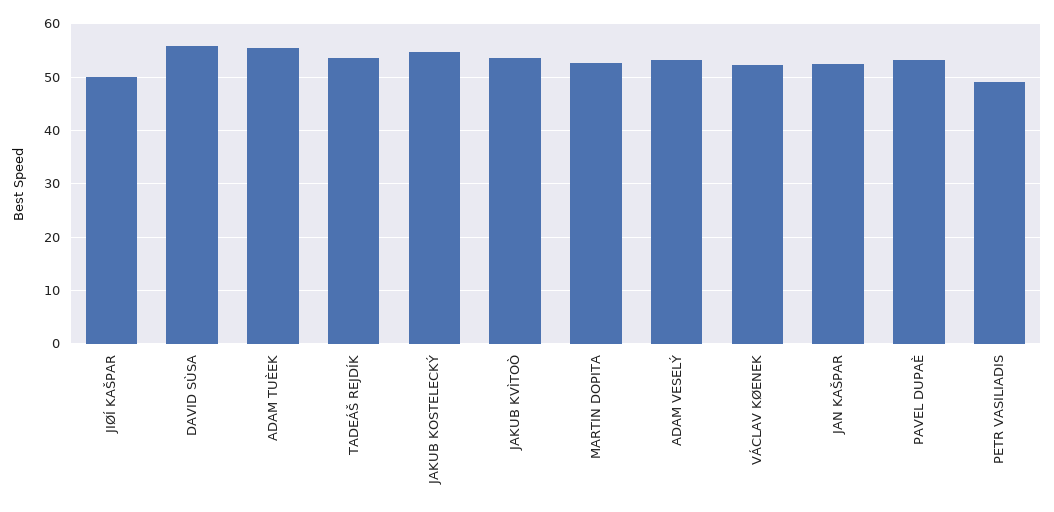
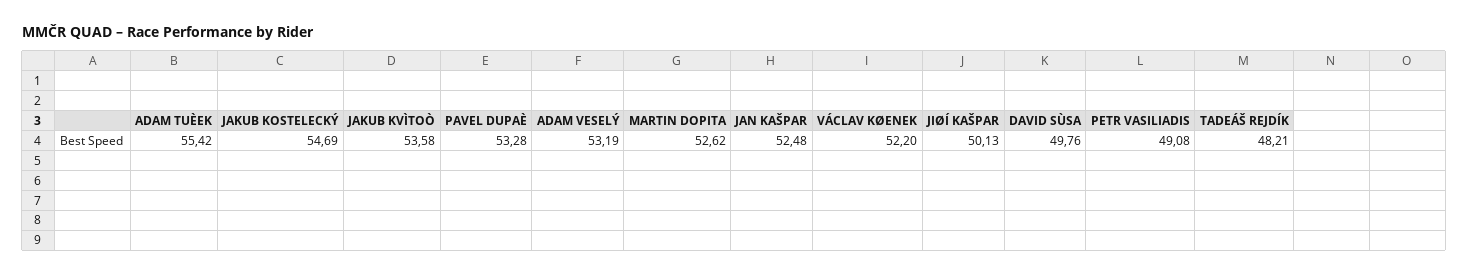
  {
    "JIØÍ KAŠPAR": 50.13,
-   "DAVID SÙSA": 56,
+   "DAVID SÙSA": 49.76,
    "ADAM TUÈEK": 55.42,
-   "TADEÁŠ REJDÍK": 54,
+   "TADEÁŠ REJDÍK": 48.21,
    "JAKUB KOSTELECKÝ": 54.69,
    "JAKUB KVÌTOÒ": 53.58,
    "MARTIN DOPITA": 52.62,
    "ADAM VESELÝ": 53.19,
    "VÁCLAV KØENEK": 52.2,
    "JAN KAŠPAR": 52.48,
    "PAVEL DUPAÈ": 53.28,
    "PETR VASILIADIS": 49.08
  }

